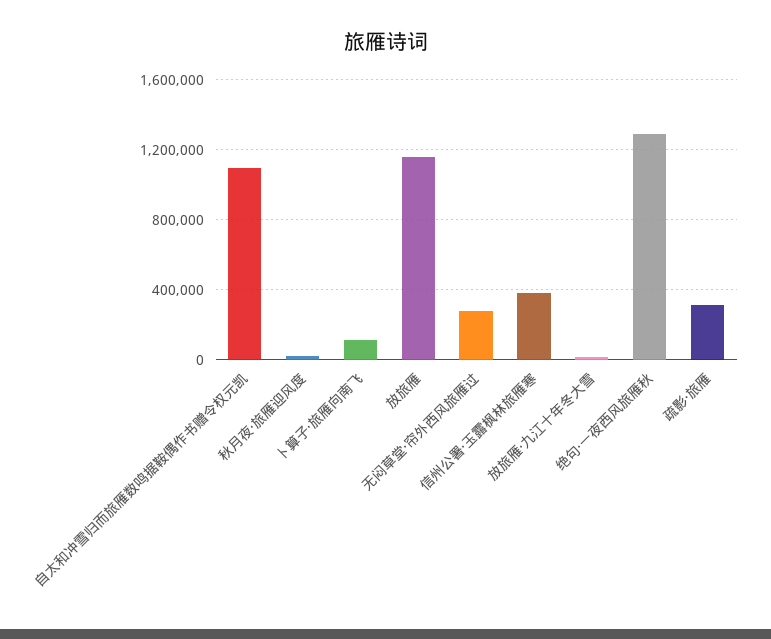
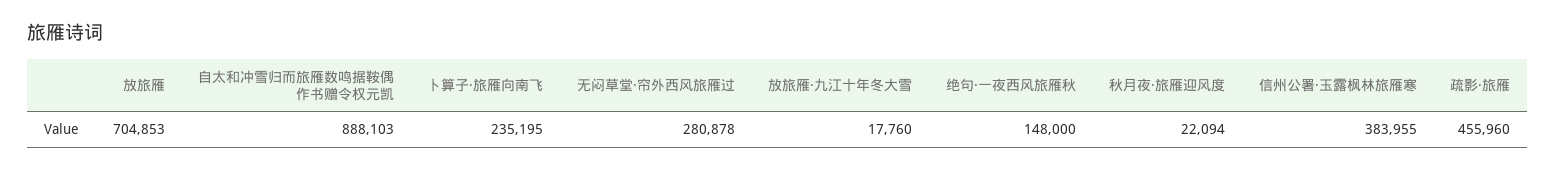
  {
-   "自太和冲雪归而旅雁数鸣据鞍偶作书赠令权元凯": 1100000,
+   "自太和冲雪归而旅雁数鸣据鞍偶作书赠令权元凯": 888103,
    "秋月夜·旅雁迎风度": 22094,
-   "卜算子·旅雁向南飞": 100000,
+   "卜算子·旅雁向南飞": 235195,
-   "放旅雁": 1150000,
+   "放旅雁": 704853,
    "无闷草堂·帘外西风旅雁过": 280878,
    "信州公署·玉露枫林旅雁寒": 383955,
    "放旅雁·九江十年冬大雪": 17760,
-   "绝句·一夜西风旅雁秋": 1300000,
+   "绝句·一夜西风旅雁秋": 148000,
-   "疏影·旅雁": 300000
+   "疏影·旅雁": 455960
  }

